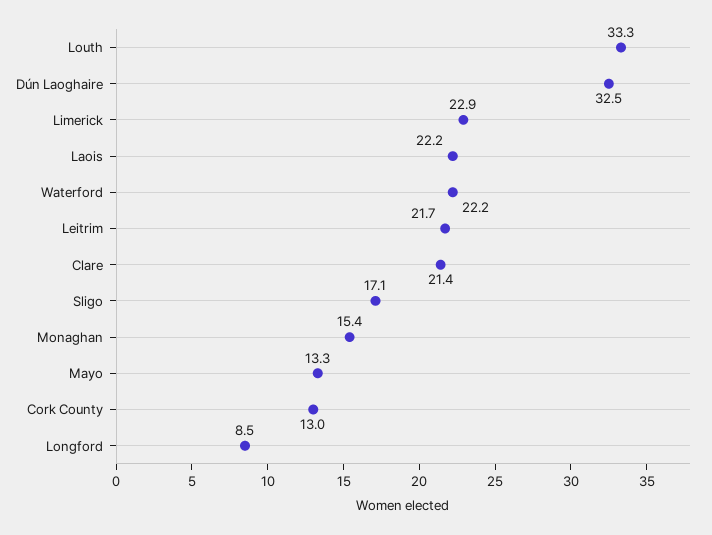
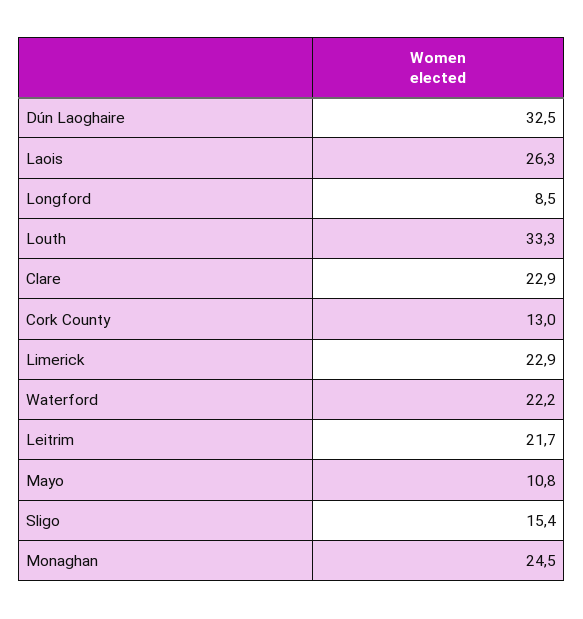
  {
    "Louth": 33.3,
    "Dún Laoghaire": 32.5,
    "Limerick": 22.9,
-   "Laois": 22.2,
+   "Laois": 26.3,
    "Waterford": 22.2,
    "Leitrim": 21.7,
-   "Clare": 21.4,
+   "Clare": 22.9,
-   "Sligo": 17.1,
+   "Sligo": 15.4,
-   "Monaghan": 15.4,
+   "Monaghan": 24.5,
-   "Mayo": 13.3,
+   "Mayo": 10.8,
    "Cork County": 13,
    "Longford": 8.5
  }

